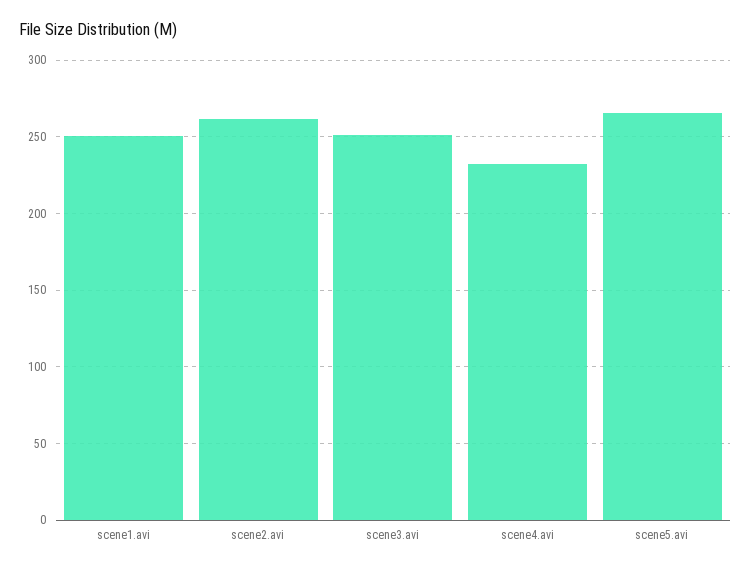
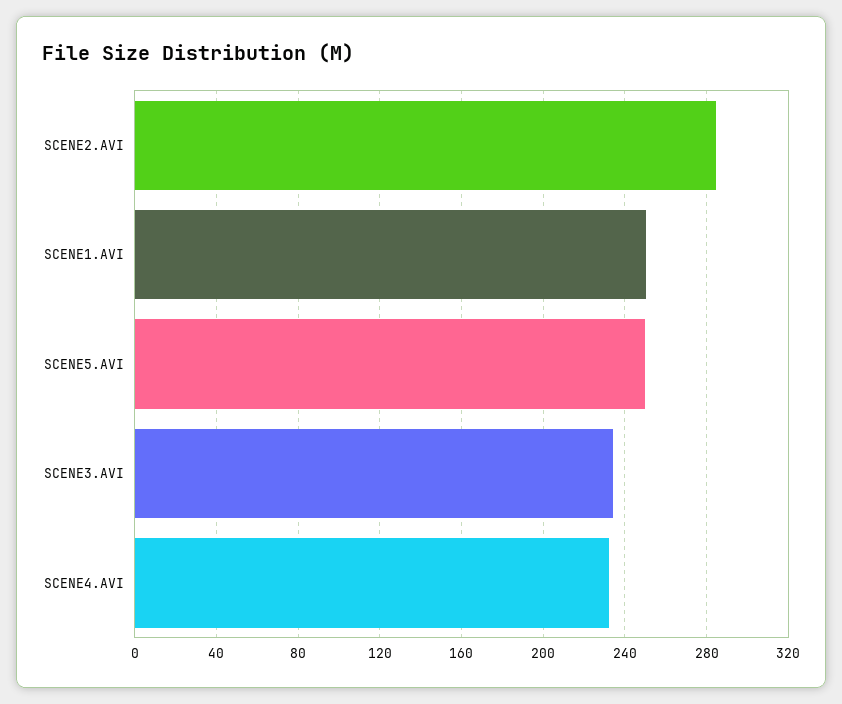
  {
    "scene1.avi": 250,
-   "scene2.avi": 260,
+   "scene2.avi": 285,
-   "scene3.avi": 250,
+   "scene3.avi": 235,
    "scene4.avi": 230,
-   "scene5.avi": 265
+   "scene5.avi": 250
  }

